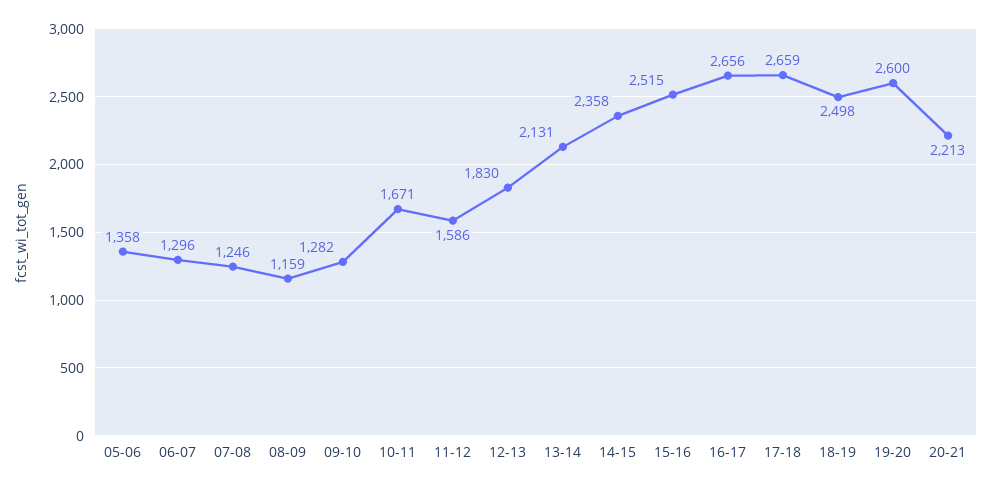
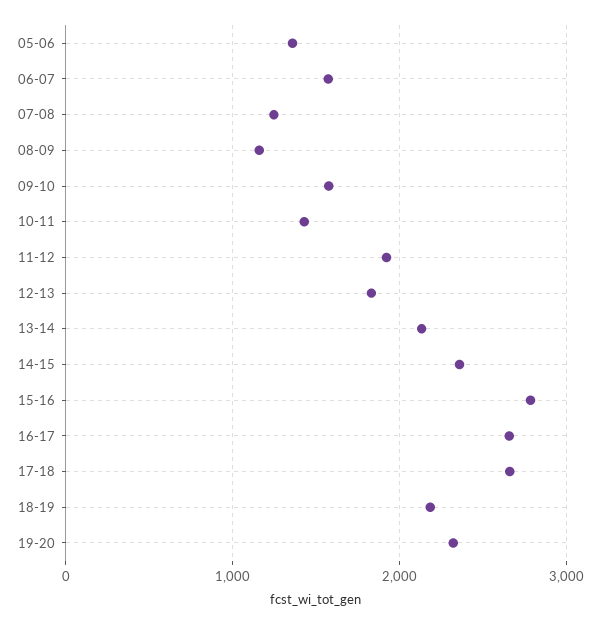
  {
    "05-06": 1358,
-   "06-07": 1296,
+   "06-07": 1600,
    "07-08": 1246,
    "08-09": 1159,
-   "09-10": 1282,
+   "09-10": 1600,
-   "10-11": 1671,
+   "10-11": 1400,
-   "11-12": 1586,
+   "11-12": 1900,
    "12-13": 1830,
    "13-14": 2131,
    "14-15": 2358,
-   "15-16": 2515,
+   "15-16": 2800,
    "16-17": 2656,
    "17-18": 2659,
-   "18-19": 2498,
+   "18-19": 2200,
-   "19-20": 2600,
+   "19-20": 2300
-   "20-21": 2213
  }

